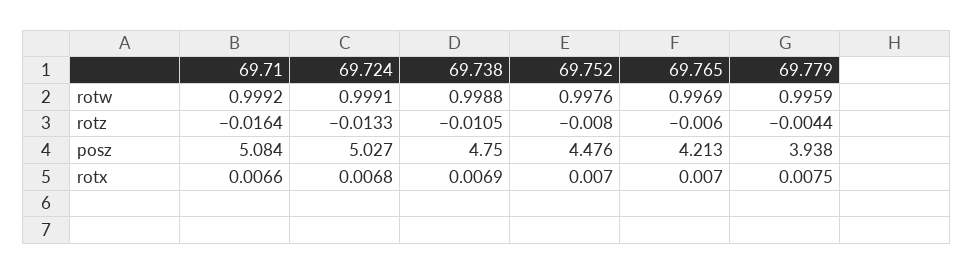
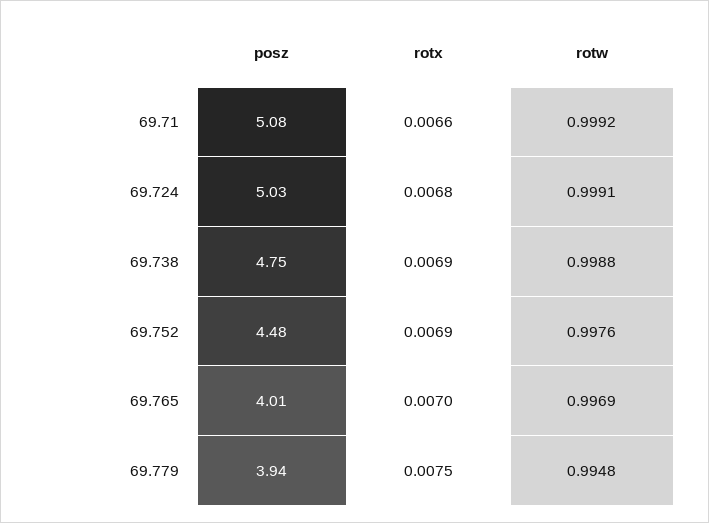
  {
    "69.71": {
      "rotw": 0.9992,
-     "rotz": -0.0164,
      "posz": 5.084,
      "rotx": 0.0066
    },
    "69.724": {
      "rotw": 0.9991,
-     "rotz": -0.0133,
      "posz": 5.027,
      "rotx": 0.0068
    },
    "69.738": {
      "rotw": 0.9988,
-     "rotz": -0.0105,
      "posz": 4.75,
      "rotx": 0.0069
    },
    "69.752": {
      "rotw": 0.9976,
-     "rotz": -0.008,
      "posz": 4.476,
-     "rotx": 0.007
+     "rotx": 0.0069
    },
    "69.765": {
      "rotw": 0.9969,
-     "rotz": -0.006,
-     "posz": 4.213,
+     "posz": 4.01,
      "rotx": 0.007
    },
    "69.779": {
-     "rotw": 0.9959,
+     "rotw": 0.9948,
-     "rotz": -0.0044,
      "posz": 3.938,
      "rotx": 0.0075
    }
  }

